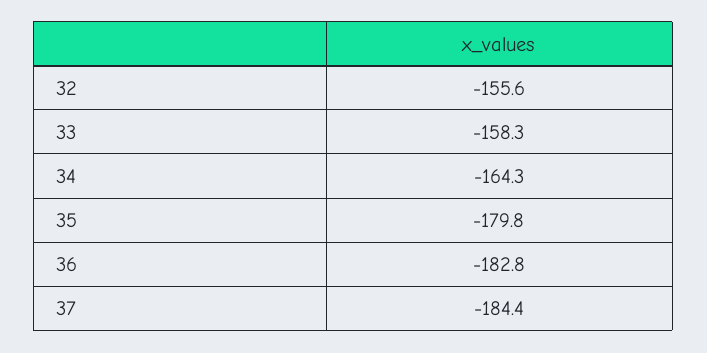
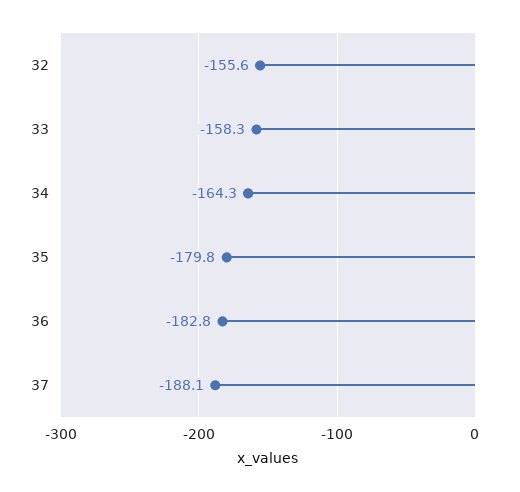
  {
    "32": -155.6,
    "33": -158.3,
    "34": -164.3,
    "35": -179.8,
    "36": -182.8,
-   "37": -184.4
+   "37": -188.1
  }

